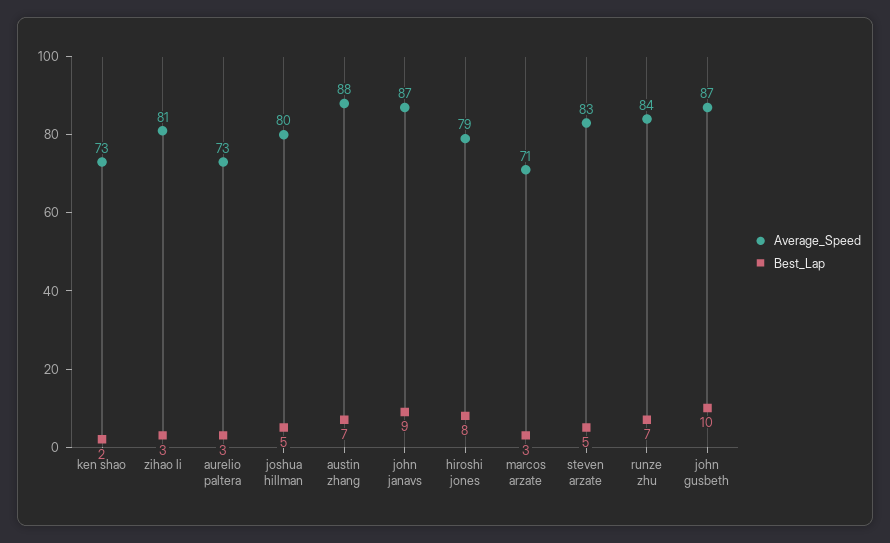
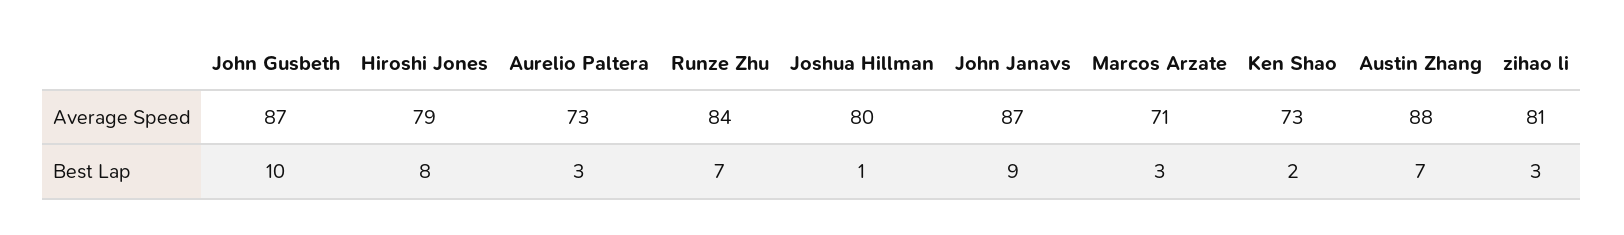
  {
    "Average_Speed": {
      "ken shao": 73,
      "zihao li": 81,
      "aurelio paltera": 73,
      "joshua hillman": 80,
      "austin zhang": 88,
      "john janavs": 87,
      "hiroshi jones": 79,
      "marcos arzate": 71,
-     "steven arzate": 83,
      "runze zhu": 84,
      "john gusbeth": 87
    },
    "Best_Lap": {
      "ken shao": 2,
      "zihao li": 3,
      "aurelio paltera": 3,
-     "joshua hillman": 5,
+     "joshua hillman": 1,
      "austin zhang": 7,
      "john janavs": 9,
      "hiroshi jones": 8,
      "marcos arzate": 3,
-     "steven arzate": 5,
      "runze zhu": 7,
      "john gusbeth": 10
    }
  }

